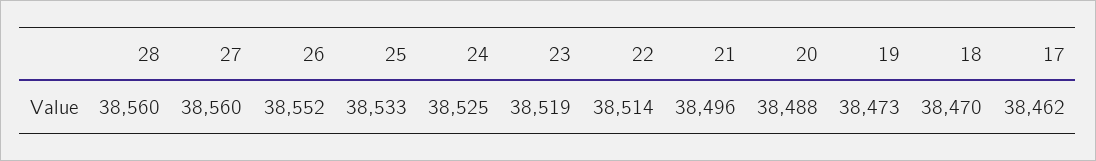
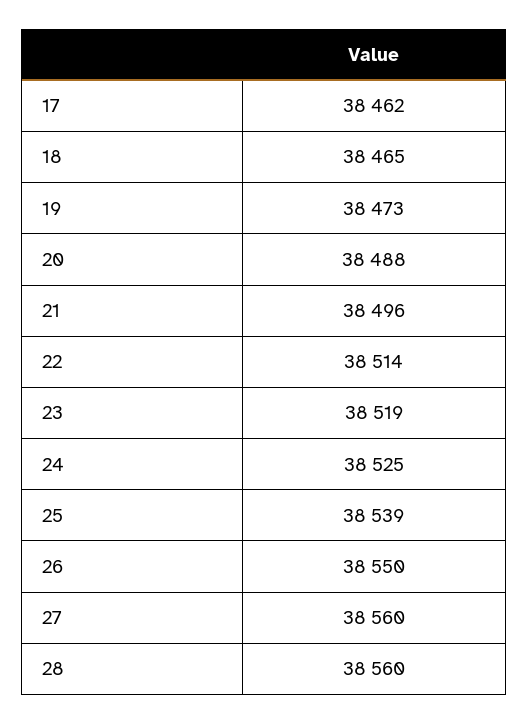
  {
    "28": 38560,
    "27": 38560,
-   "26": 38552,
+   "26": 38550,
-   "25": 38533,
+   "25": 38539,
    "24": 38525,
    "23": 38519,
    "22": 38514,
    "21": 38496,
    "20": 38488,
    "19": 38473,
-   "18": 38470,
+   "18": 38465,
    "17": 38462
  }

